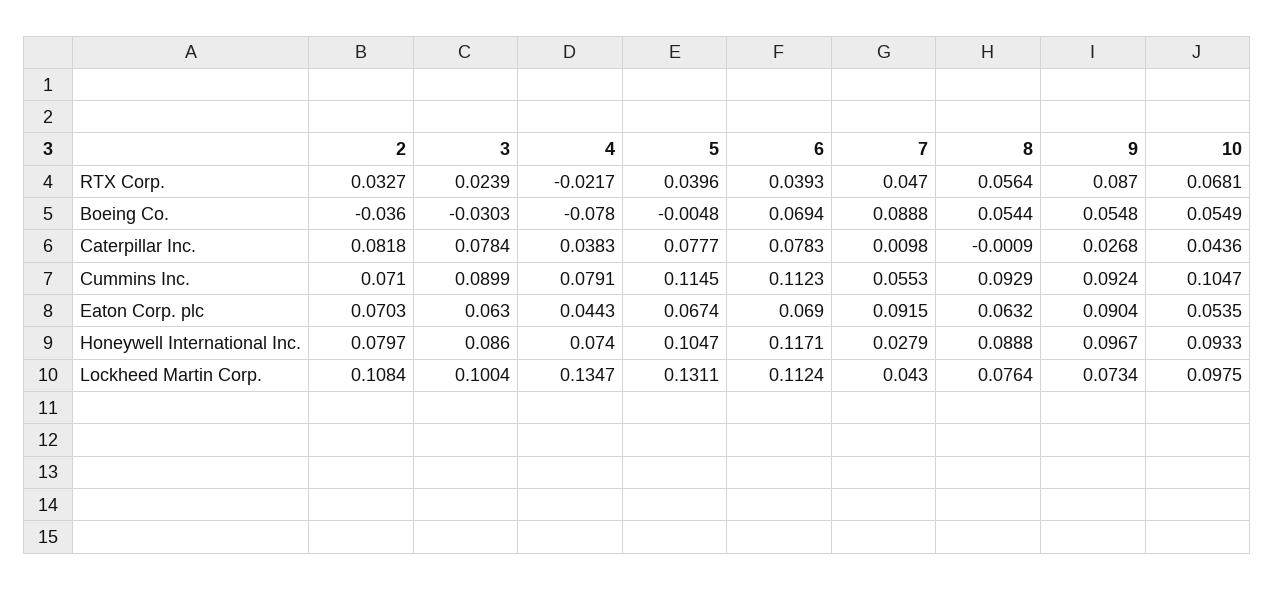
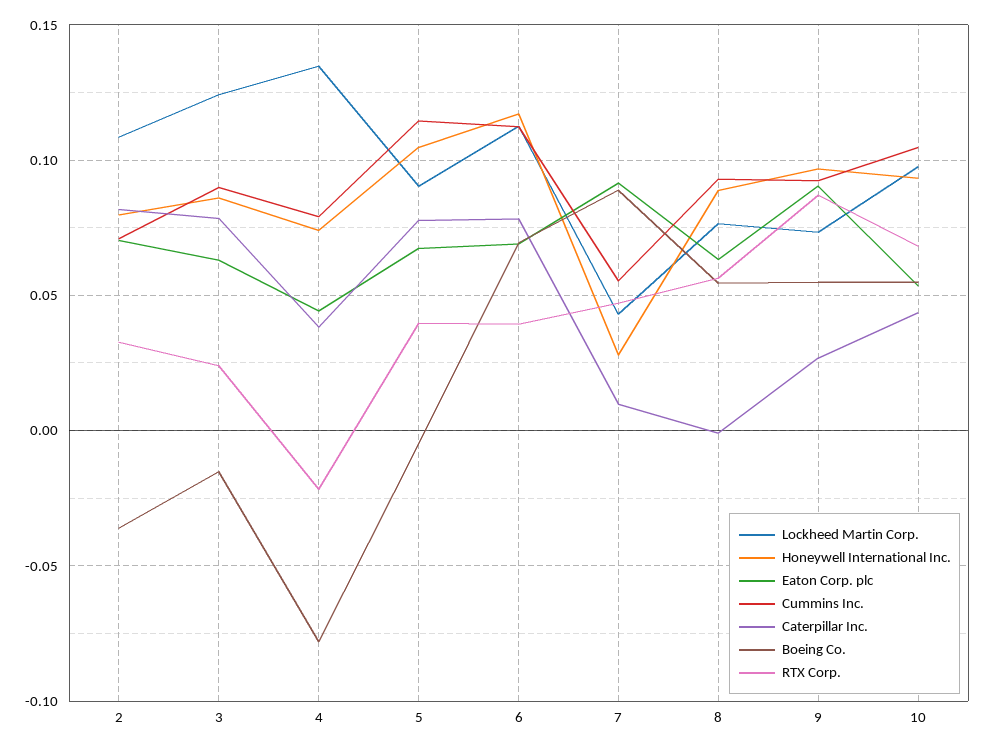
  {
    "RTX Corp.": {
      "2": 0.0327,
      "3": 0.0239,
      "4": -0.0217,
      "5": 0.0396,
      "6": 0.0393,
      "7": 0.047,
      "8": 0.0564,
      "9": 0.087,
      "10": 0.0681
    },
    "Boeing Co.": {
      "2": -0.036,
-     "3": -0.0303,
+     "3": -0.015,
      "4": -0.078,
      "5": -0.0048,
      "6": 0.0694,
      "7": 0.0888,
      "8": 0.0544,
      "9": 0.0548,
      "10": 0.0549
    },
    "Caterpillar Inc.": {
      "2": 0.0818,
      "3": 0.0784,
      "4": 0.0383,
      "5": 0.0777,
      "6": 0.0783,
      "7": 0.0098,
      "8": -0.0009,
      "9": 0.0268,
      "10": 0.0436
    },
    "Cummins Inc.": {
      "2": 0.071,
      "3": 0.0899,
      "4": 0.0791,
      "5": 0.1145,
      "6": 0.1123,
      "7": 0.0553,
      "8": 0.0929,
      "9": 0.0924,
      "10": 0.1047
    },
    "Eaton Corp. plc": {
      "2": 0.0703,
      "3": 0.063,
      "4": 0.0443,
      "5": 0.0674,
      "6": 0.069,
      "7": 0.0915,
      "8": 0.0632,
      "9": 0.0904,
      "10": 0.0535
    },
    "Honeywell International Inc.": {
      "2": 0.0797,
      "3": 0.086,
      "4": 0.074,
      "5": 0.1047,
      "6": 0.1171,
      "7": 0.0279,
      "8": 0.0888,
      "9": 0.0967,
      "10": 0.0933
    },
    "Lockheed Martin Corp.": {
      "2": 0.1084,
-     "3": 0.1004,
+     "3": 0.125,
      "4": 0.1347,
-     "5": 0.1311,
+     "5": 0.09,
      "6": 0.1124,
      "7": 0.043,
      "8": 0.0764,
      "9": 0.0734,
      "10": 0.0975
    }
  }

